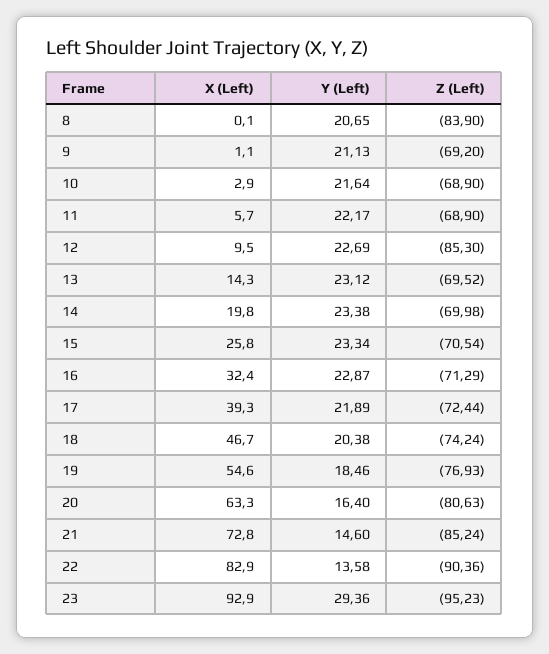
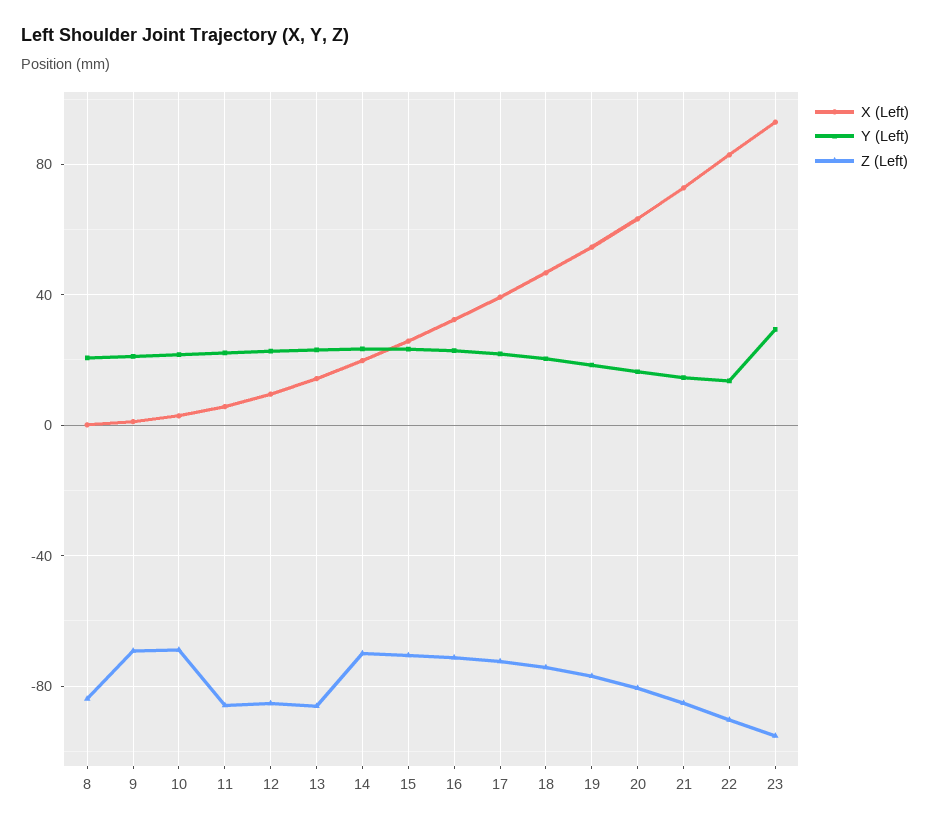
  {
    "X (Left)": {
      "8": 0.1,
      "9": 1.1,
      "10": 2.9,
      "11": 5.7,
      "12": 9.5,
      "13": 14.3,
      "14": 19.8,
      "15": 25.8,
      "16": 32.4,
      "17": 39.3,
      "18": 46.7,
      "19": 54.6,
      "20": 63.3,
      "21": 72.8,
      "22": 82.9,
      "23": 92.9
    },
    "Y (Left)": {
      "8": 20.65,
      "9": 21.13,
      "10": 21.64,
      "11": 22.17,
      "12": 22.69,
      "13": 23.12,
      "14": 23.38,
      "15": 23.34,
      "16": 22.87,
      "17": 21.89,
      "18": 20.38,
      "19": 18.46,
      "20": 16.4,
      "21": 14.6,
      "22": 13.58,
      "23": 29.36
    },
    "Z (Left)": {
      "8": -83.9,
      "9": -69.2,
      "10": -68.9,
-     "11": -68.9,
+     "11": -85,
      "12": -85.3,
-     "13": -69.52,
+     "13": -85,
      "14": -69.98,
      "15": -70.54,
      "16": -71.29,
      "17": -72.44,
      "18": -74.24,
      "19": -76.93,
      "20": -80.63,
      "21": -85.24,
      "22": -90.36,
      "23": -95.23
    }
  }

